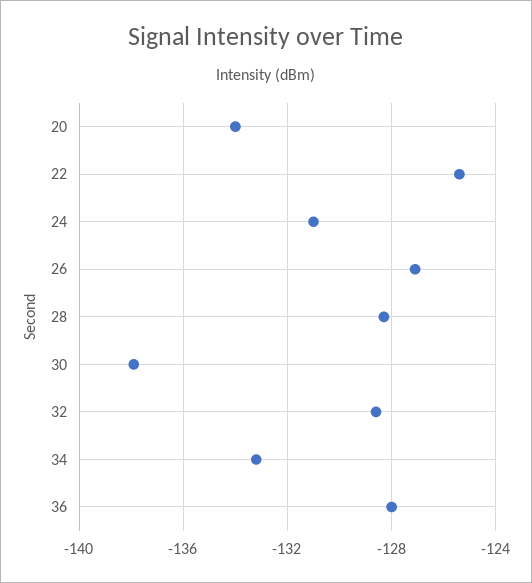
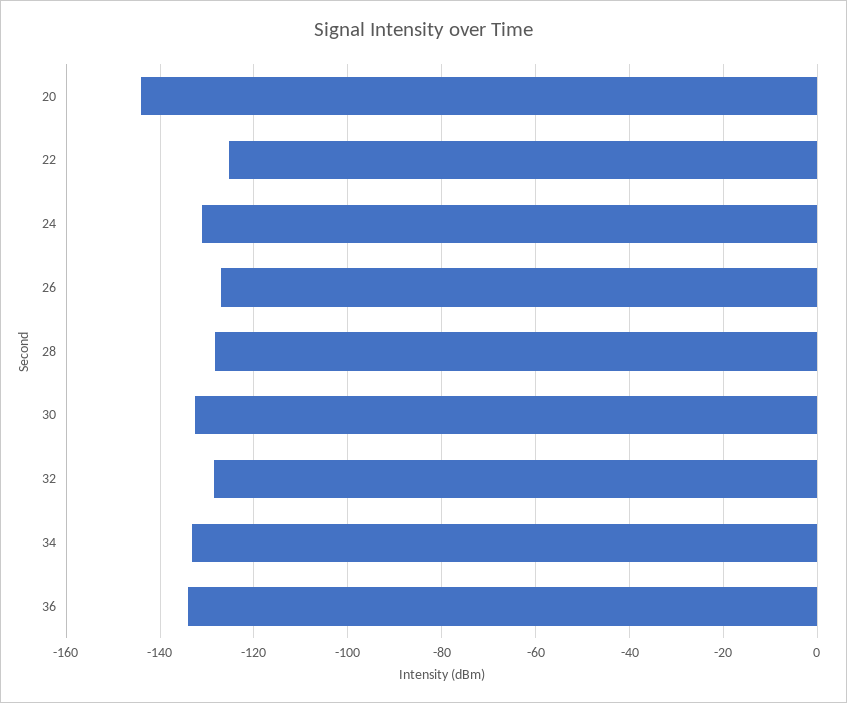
  {
-   "20": -134,
+   "20": -144,
    "22": -125.5,
    "24": -131,
    "26": -127,
    "28": -128.5,
-   "30": -138,
+   "30": -132,
    "32": -128.5,
    "34": -133,
-   "36": -128
+   "36": -134
  }

